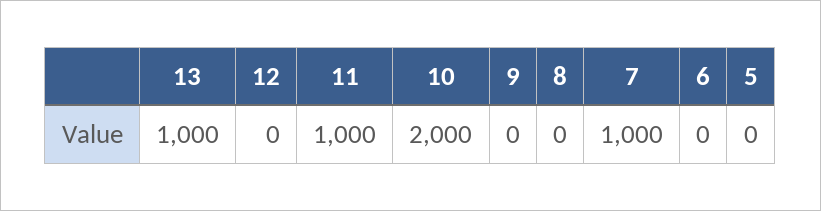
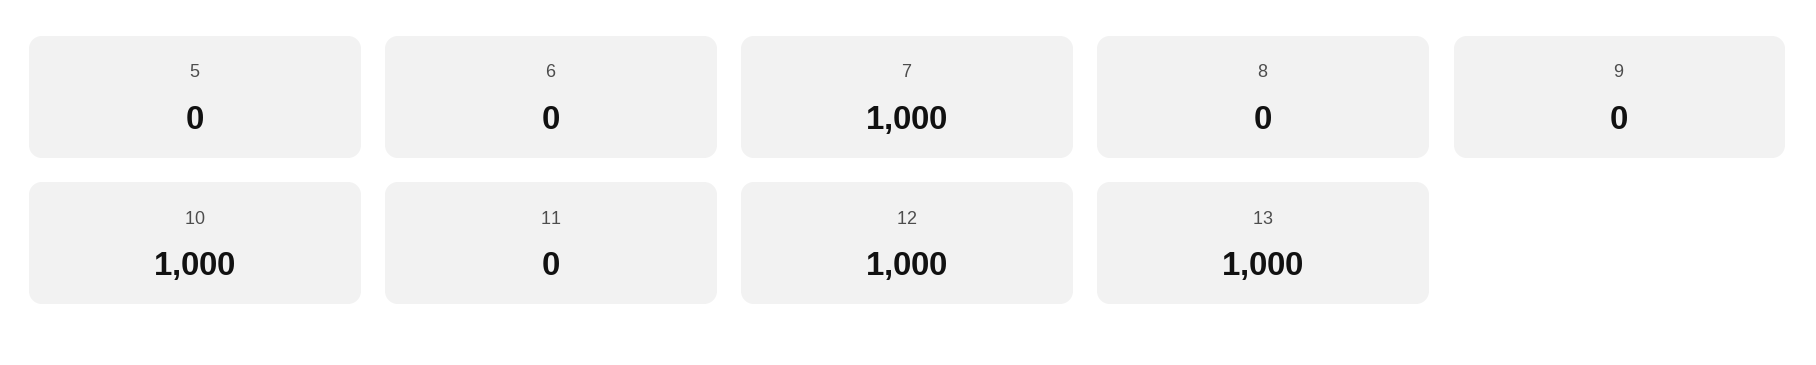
  {
    "13": 1000,
-   "12": 0,
+   "12": 1000,
-   "11": 1000,
+   "11": 0,
-   "10": 2000,
+   "10": 1000,
    "9": 0,
    "8": 0,
    "7": 1000,
    "6": 0,
    "5": 0
  }

